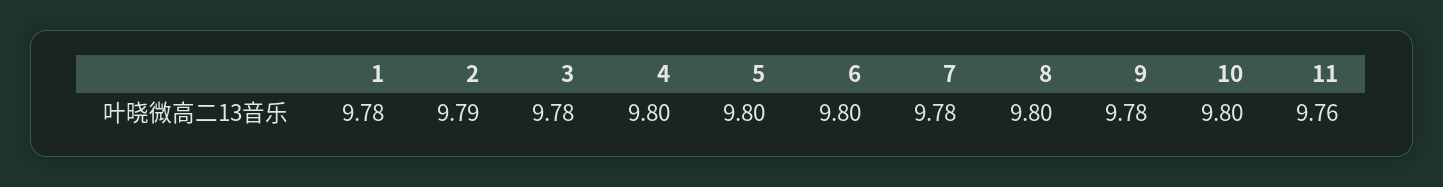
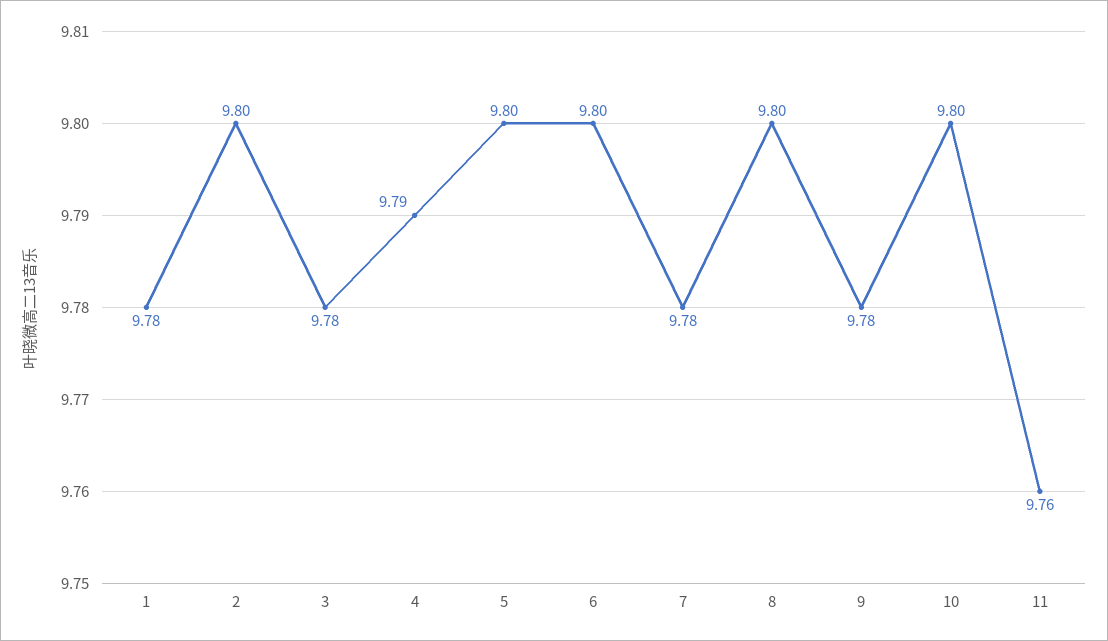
  {
    "1": 9.78,
-   "2": 9.79,
+   "2": 9.8,
    "3": 9.78,
-   "4": 9.8,
+   "4": 9.79,
    "5": 9.8,
    "6": 9.8,
    "7": 9.78,
    "8": 9.8,
    "9": 9.78,
    "10": 9.8,
    "11": 9.76
  }

